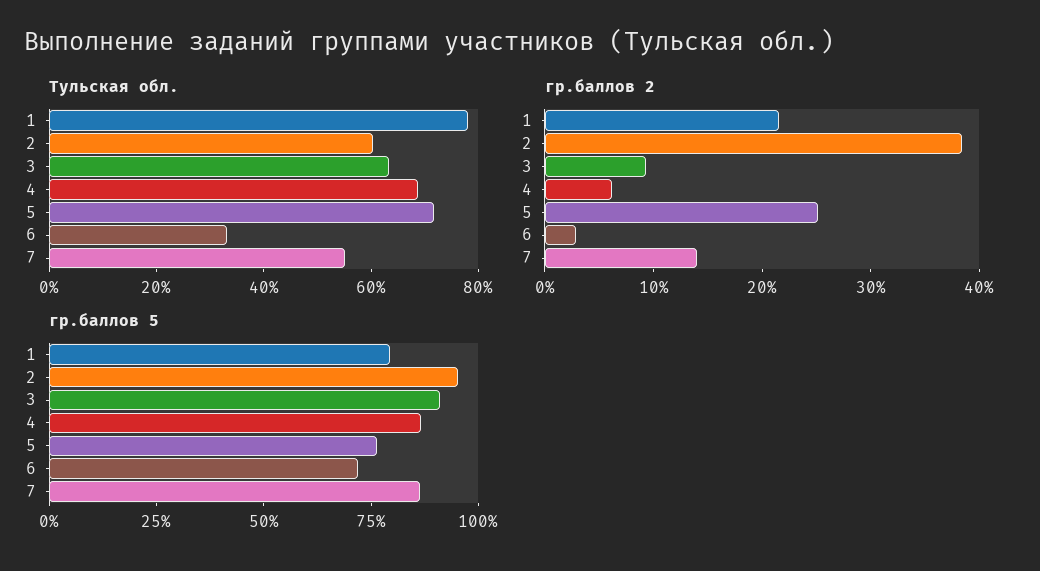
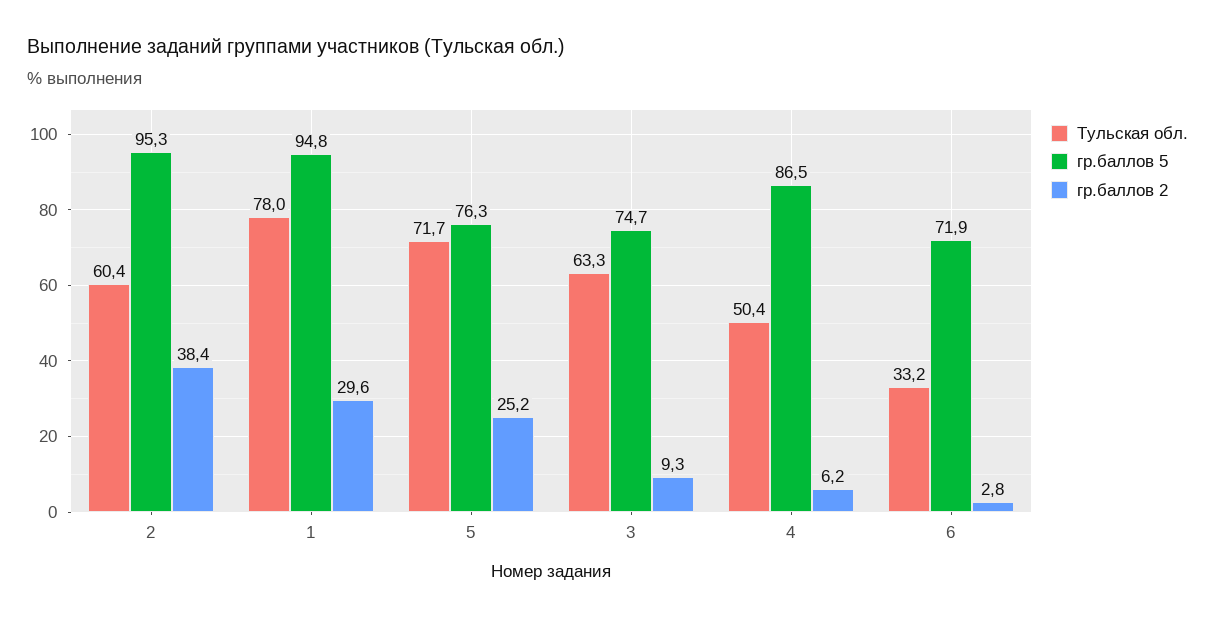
  {
    "Тульская обл.": {
      "1": 78,
      "2": 60.4,
      "3": 63.3,
-     "4": 70,
+     "4": 50.4,
      "5": 71.7,
-     "6": 33.2,
+     "6": 33.2
-     "7": 55
    },
    "гр.баллов 2": {
-     "1": 22,
+     "1": 29.6,
      "2": 38.4,
      "3": 9.3,
      "4": 6.2,
      "5": 25.2,
-     "6": 2.8,
+     "6": 2.8
-     "7": 14
    },
    "гр.баллов 5": {
-     "1": 80,
+     "1": 94.8,
      "2": 95.3,
-     "3": 90,
+     "3": 74.7,
      "4": 86.5,
      "5": 76.3,
-     "6": 71.9,
+     "6": 71.9
-     "7": 85
    }
  }

